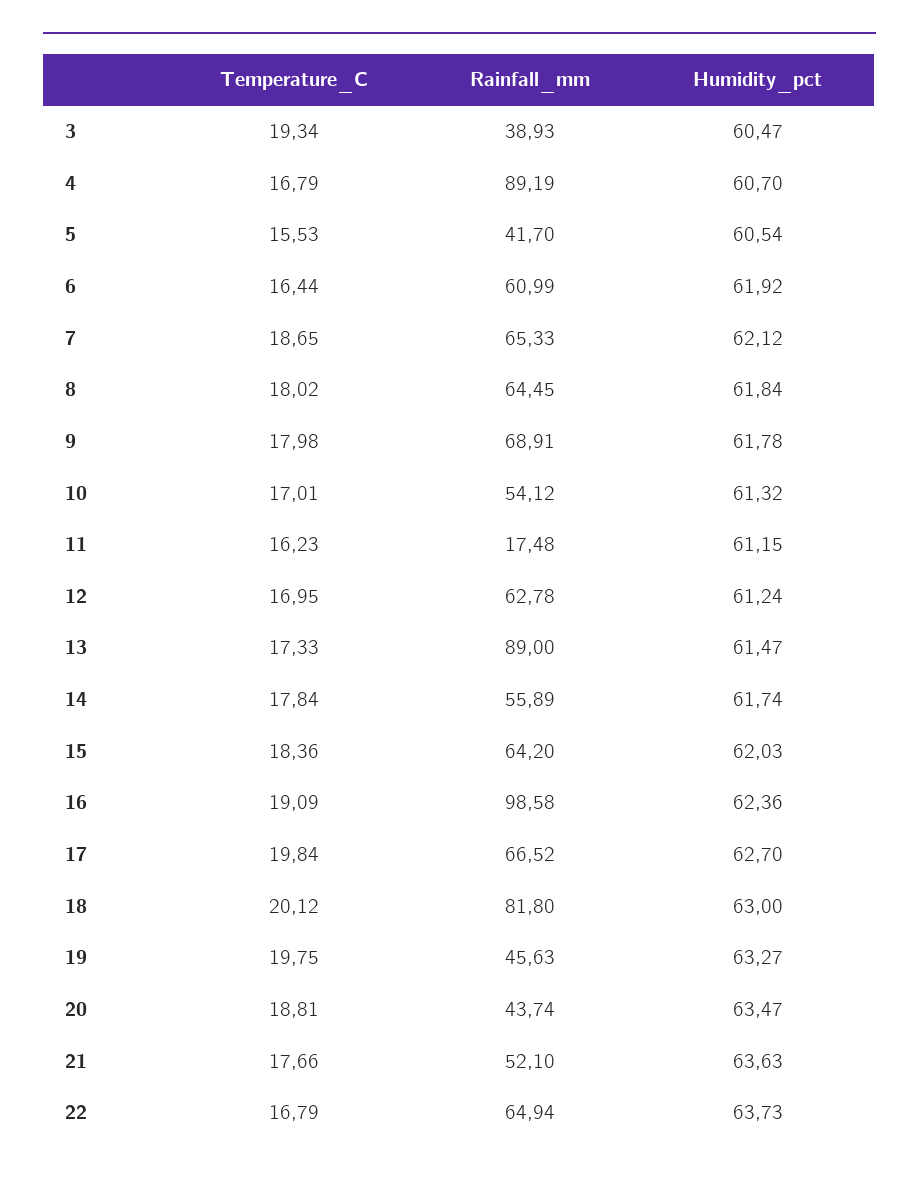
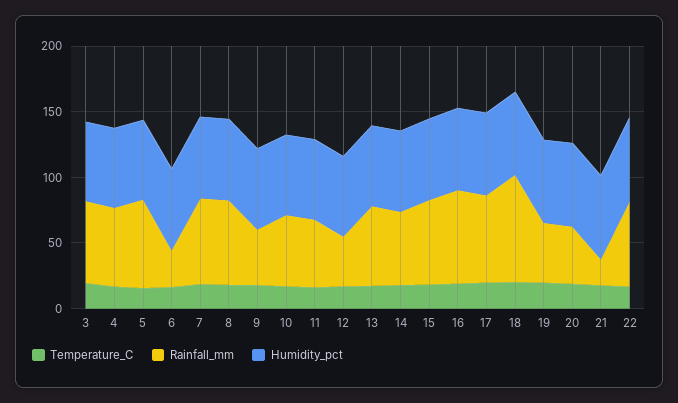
  {
    "Temperature_C": {
      "3": 19.34,
      "4": 16.79,
      "5": 15.53,
      "6": 16.44,
      "7": 18.65,
      "8": 18.02,
      "9": 17.98,
      "10": 17.01,
      "11": 16.23,
      "12": 16.95,
      "13": 17.33,
      "14": 17.84,
      "15": 18.36,
      "16": 19.09,
      "17": 19.84,
      "18": 20.12,
      "19": 19.75,
      "20": 18.81,
      "21": 17.66,
      "22": 16.79
    },
    "Rainfall_mm": {
-     "3": 38.93,
+     "3": 60,
-     "4": 89.19,
+     "4": 60,
-     "5": 41.7,
+     "5": 70,
-     "6": 60.99,
+     "6": 30,
      "7": 65.33,
      "8": 64.45,
-     "9": 68.91,
+     "9": 40,
      "10": 54.12,
-     "11": 17.48,
+     "11": 50,
-     "12": 62.78,
+     "12": 40,
-     "13": 89,
+     "13": 60,
      "14": 55.89,
      "15": 64.2,
-     "16": 98.58,
+     "16": 70,
      "17": 66.52,
      "18": 81.8,
      "19": 45.63,
      "20": 43.74,
-     "21": 52.1,
+     "21": 20,
      "22": 64.94
    },
    "Humidity_pct": {
      "3": 60.47,
      "4": 60.7,
      "5": 60.54,
      "6": 61.92,
      "7": 62.12,
      "8": 61.84,
      "9": 61.78,
      "10": 61.32,
      "11": 61.15,
      "12": 61.24,
      "13": 61.47,
      "14": 61.74,
      "15": 62.03,
      "16": 62.36,
      "17": 62.7,
      "18": 63,
      "19": 63.27,
      "20": 63.47,
      "21": 63.63,
      "22": 63.73
    }
  }

